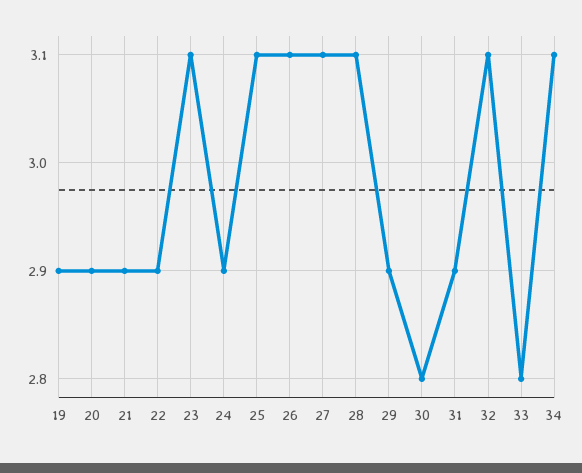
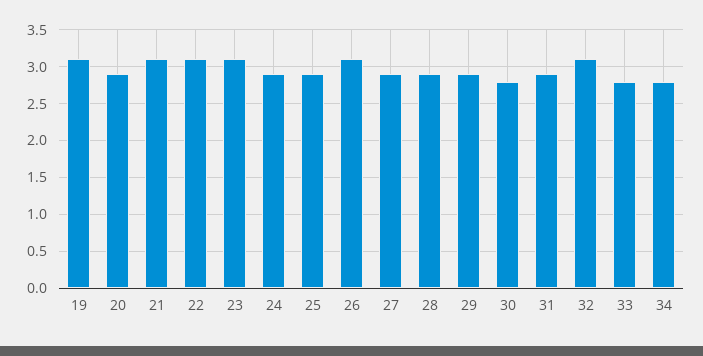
  {
-   "19": 2.9,
+   "19": 3.1,
    "20": 2.9,
-   "21": 2.9,
+   "21": 3.1,
-   "22": 2.9,
+   "22": 3.1,
    "23": 3.1,
    "24": 2.9,
-   "25": 3.1,
+   "25": 2.9,
    "26": 3.1,
-   "27": 3.1,
+   "27": 2.9,
-   "28": 3.1,
+   "28": 2.9,
    "29": 2.9,
    "30": 2.8,
    "31": 2.9,
    "32": 3.1,
    "33": 2.8,
-   "34": 3.1
+   "34": 2.8
  }

